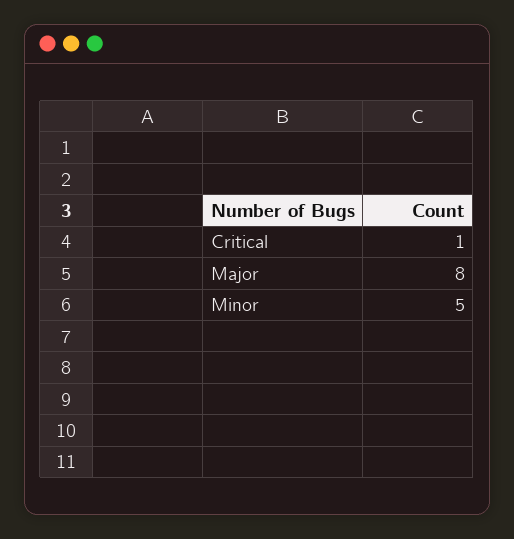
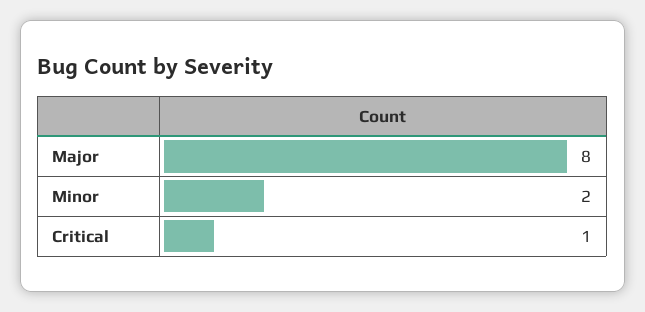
  {
    "Critical": 1,
    "Major": 8,
-   "Minor": 5
+   "Minor": 2
  }

